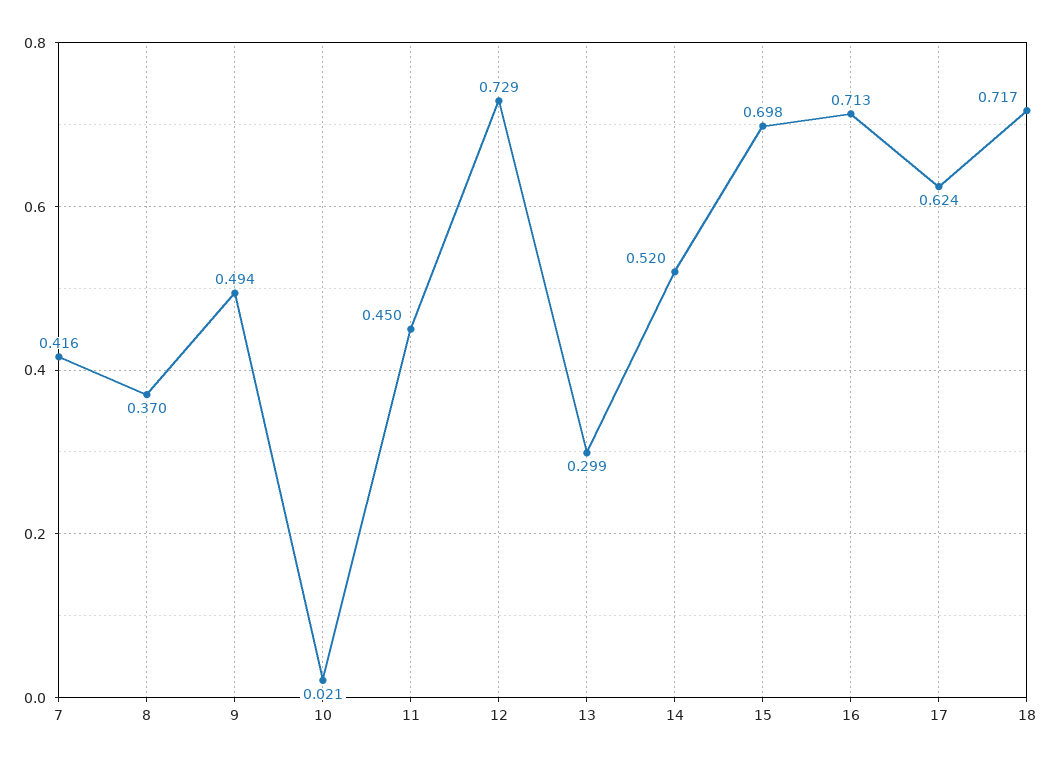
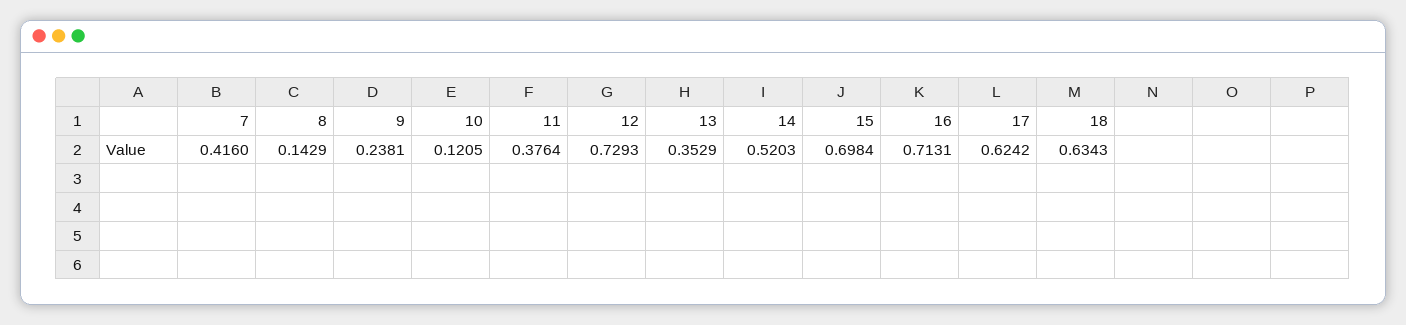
  {
    "7": 0.416,
-   "8": 0.37,
+   "8": 0.1429,
-   "9": 0.494,
+   "9": 0.2381,
-   "10": 0.021,
+   "10": 0.1205,
-   "11": 0.45,
+   "11": 0.3764,
    "12": 0.7293,
-   "13": 0.299,
+   "13": 0.3529,
    "14": 0.5203,
    "15": 0.6984,
    "16": 0.7131,
    "17": 0.6242,
-   "18": 0.717
+   "18": 0.6343
  }

